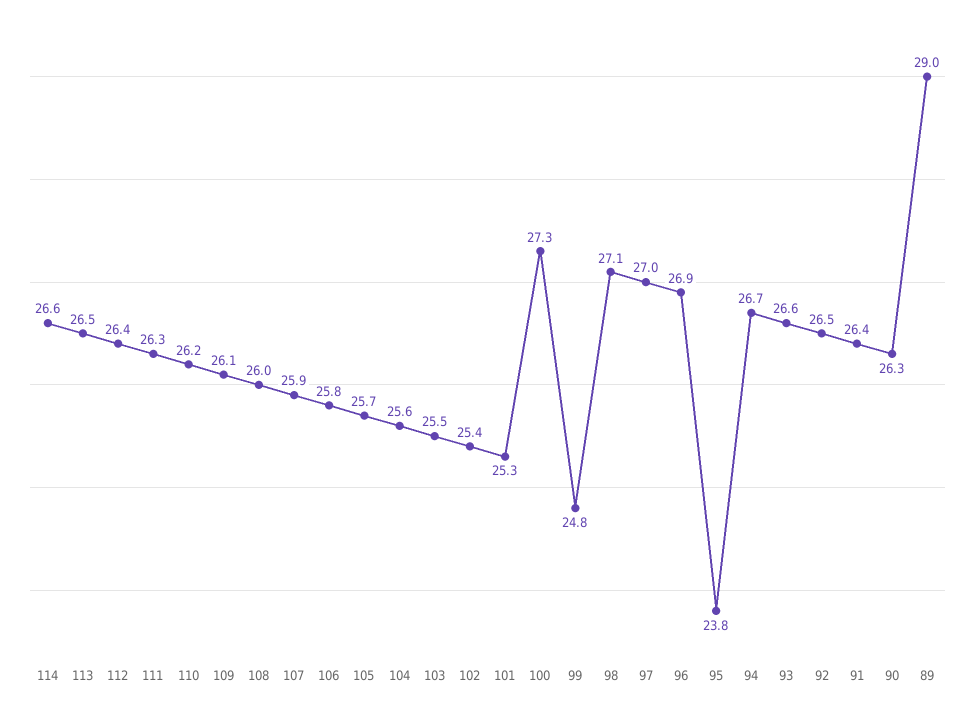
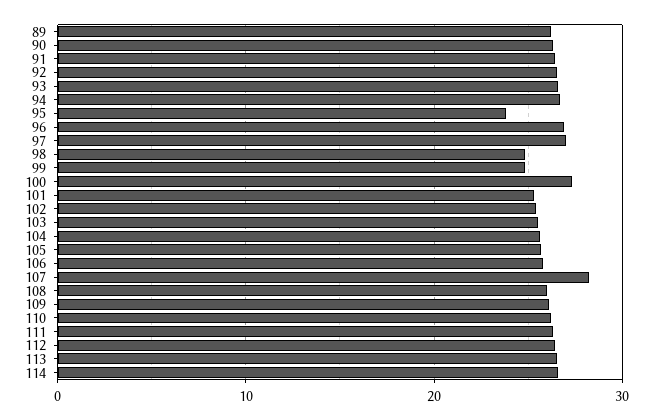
  {
    "114": 26.6,
    "113": 26.5,
    "112": 26.4,
    "111": 26.3,
    "110": 26.2,
    "109": 26.1,
    "108": 26,
-   "107": 25.9,
+   "107": 28,
    "106": 25.8,
    "105": 25.7,
    "104": 25.6,
    "103": 25.5,
    "102": 25.4,
    "101": 25.3,
    "100": 27.3,
    "99": 24.8,
-   "98": 27.1,
+   "98": 25,
    "97": 27,
    "96": 26.9,
    "95": 23.8,
    "94": 26.7,
    "93": 26.6,
    "92": 26.5,
    "91": 26.4,
    "90": 26.3,
-   "89": 29
+   "89": 26
  }

